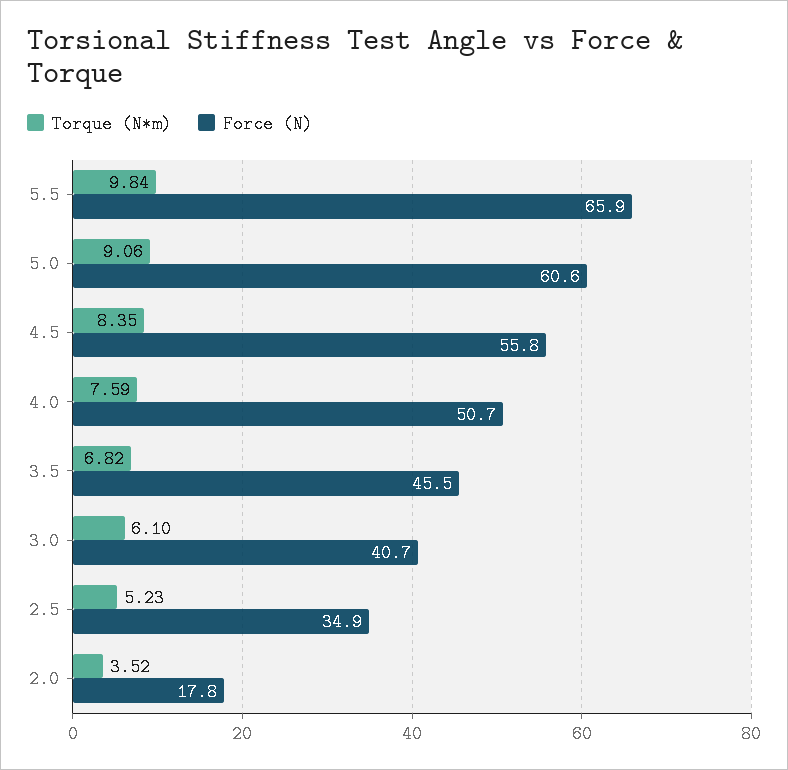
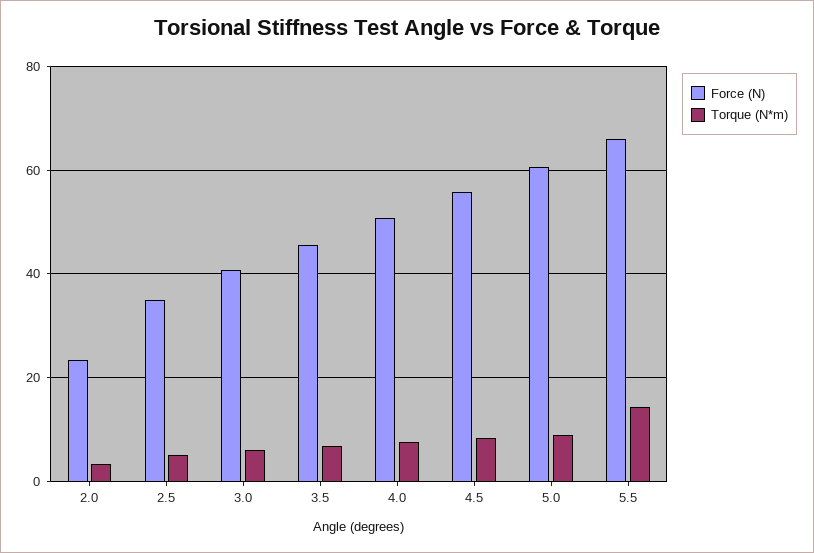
  {
    "Torque (N*m)": {
-     "5.5": 9.84,
+     "5.5": 14,
      "5.0": 9.06,
      "4.5": 8.35,
      "4.0": 7.59,
      "3.5": 6.82,
      "3.0": 6.1,
      "2.5": 5.23,
      "2.0": 3.52
    },
    "Force (N)": {
      "5.5": 65.9,
      "5.0": 60.6,
      "4.5": 55.8,
      "4.0": 50.7,
      "3.5": 45.5,
      "3.0": 40.7,
      "2.5": 34.9,
-     "2.0": 17.8
+     "2.0": 24
    }
  }

